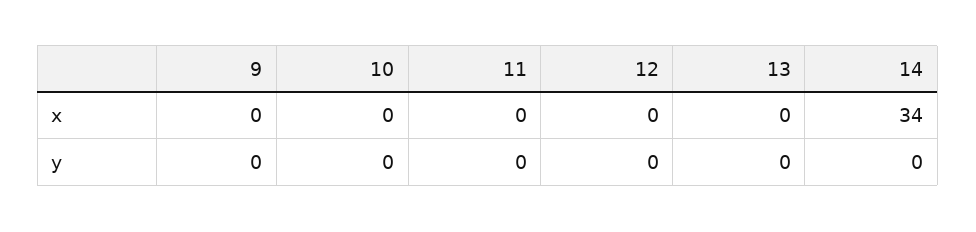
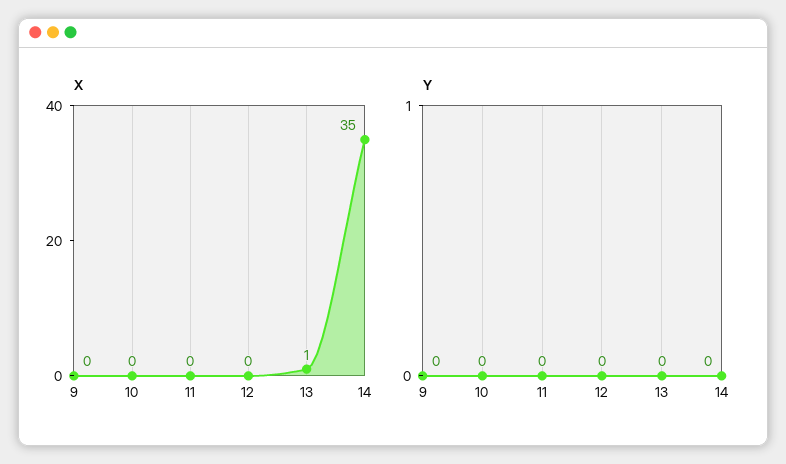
  {
    "x": {
      "9": 0,
      "10": 0,
      "11": 0,
      "12": 0,
-     "13": 0,
+     "13": 1,
-     "14": 34
+     "14": 35
    },
    "y": {
      "9": 0,
      "10": 0,
      "11": 0,
      "12": 0,
      "13": 0,
      "14": 0
    }
  }

